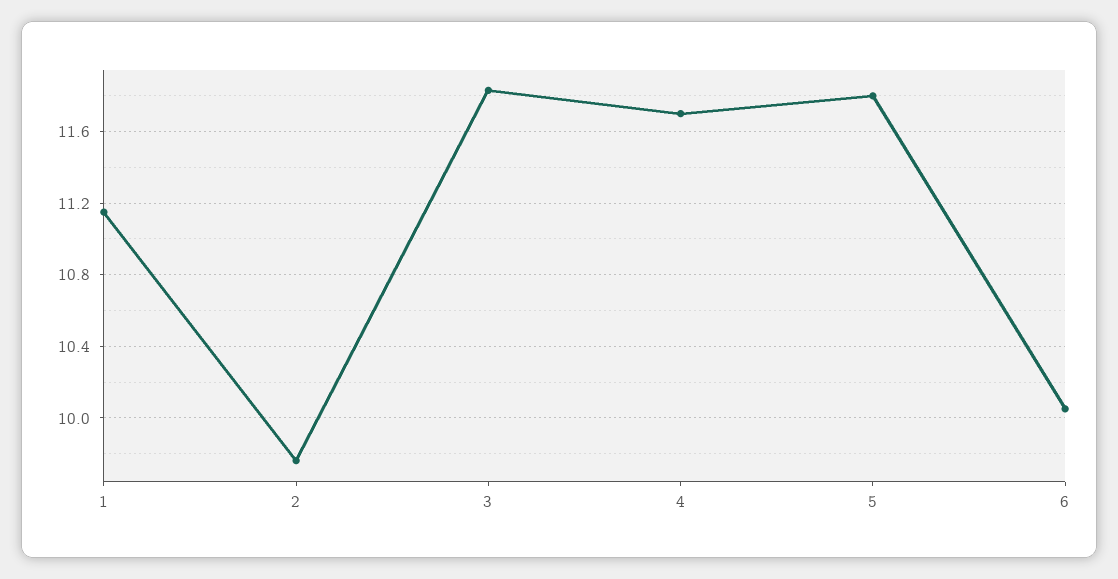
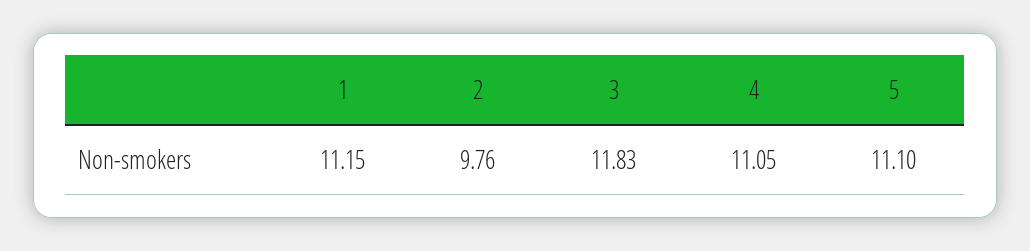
  {
    "1": 11.15,
    "2": 9.76,
    "3": 11.83,
-   "4": 11.7,
+   "4": 11.05,
-   "5": 11.8,
+   "5": 11.1
-   "6": 10.05
  }

